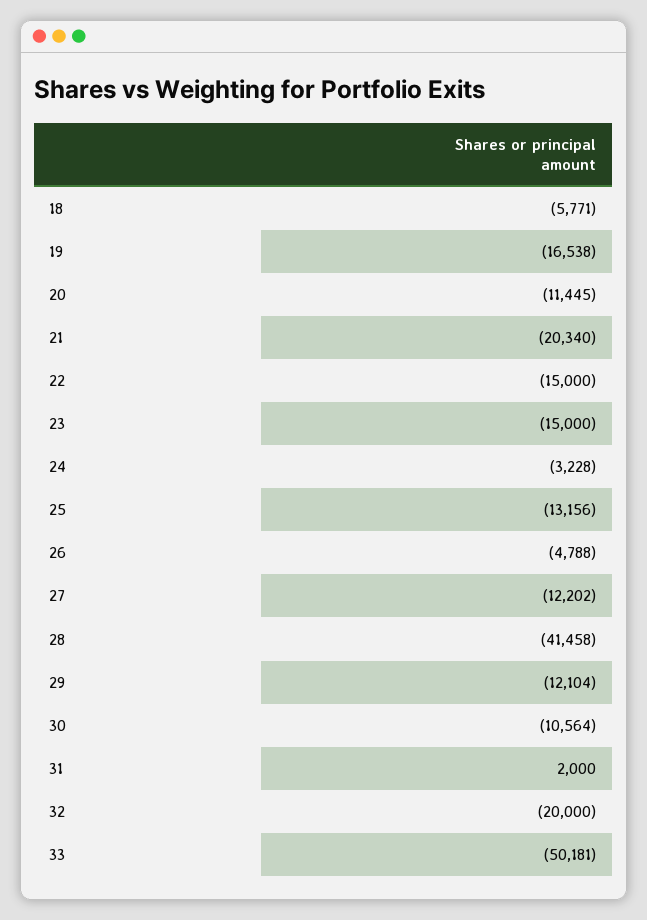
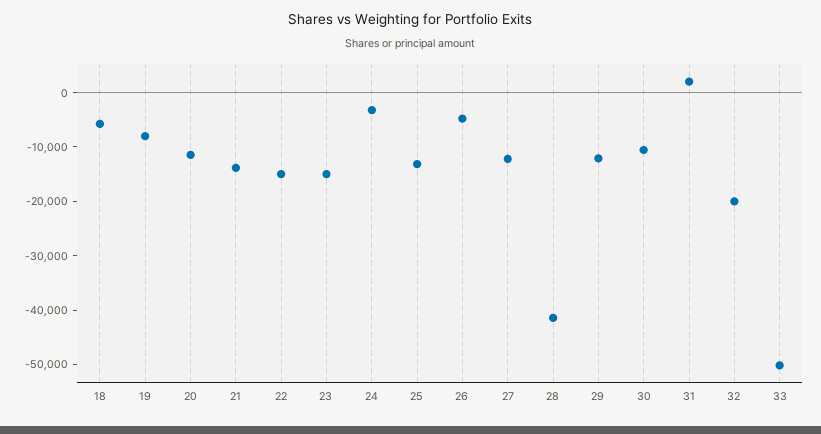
  {
    "18": -5771,
-   "19": -16538,
+   "19": -8000,
    "20": -11445,
-   "21": -20340,
+   "21": -14000,
    "22": -15000,
    "23": -15000,
    "24": -3228,
    "25": -13156,
    "26": -4788,
    "27": -12202,
    "28": -41458,
    "29": -12104,
    "30": -10564,
    "31": 2000,
    "32": -20000,
    "33": -50181
  }

